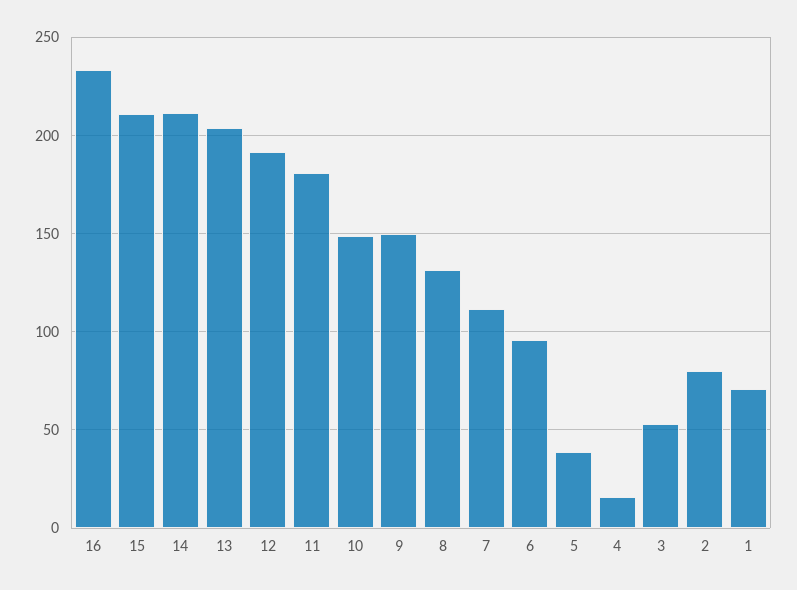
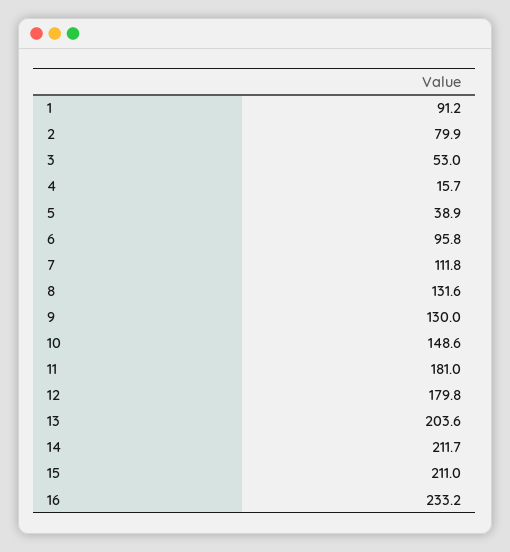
  {
    "16": 233.2,
    "15": 211,
    "14": 211.7,
    "13": 203.6,
-   "12": 190,
+   "12": 179.8,
    "11": 181,
    "10": 148.6,
-   "9": 150,
+   "9": 130,
    "8": 131.6,
    "7": 111.8,
    "6": 95.8,
    "5": 38.9,
    "4": 15.7,
    "3": 53,
    "2": 79.9,
-   "1": 70
+   "1": 91.2
  }

